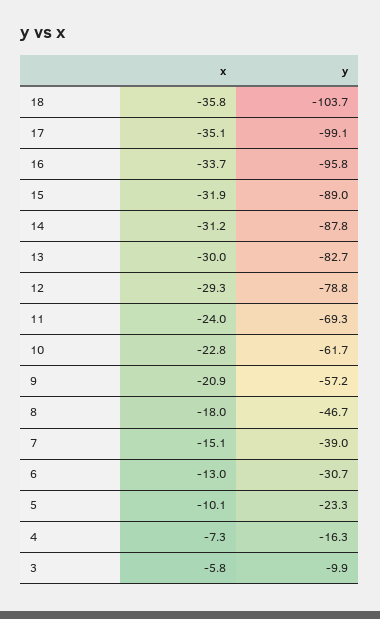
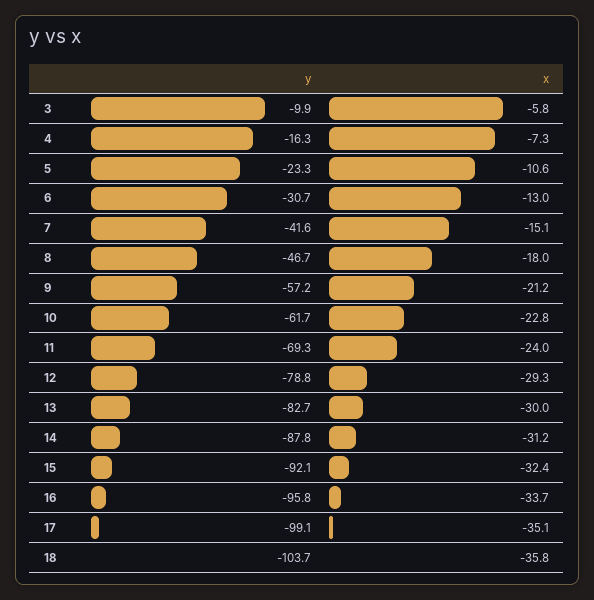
  {
    "x": {
      "18": -35.8,
      "17": -35.1,
      "16": -33.7,
-     "15": -31.9,
+     "15": -32.4,
      "14": -31.2,
      "13": -30,
      "12": -29.3,
      "11": -24,
      "10": -22.8,
-     "9": -20.9,
+     "9": -21.2,
      "8": -18,
      "7": -15.1,
      "6": -13,
-     "5": -10.1,
+     "5": -10.6,
      "4": -7.3,
      "3": -5.8
    },
    "y": {
      "18": -103.7,
      "17": -99.1,
      "16": -95.8,
-     "15": -89,
+     "15": -92.1,
      "14": -87.8,
      "13": -82.7,
      "12": -78.8,
      "11": -69.3,
      "10": -61.7,
      "9": -57.2,
      "8": -46.7,
-     "7": -39,
+     "7": -41.6,
      "6": -30.7,
      "5": -23.3,
      "4": -16.3,
      "3": -9.9
    }
  }

